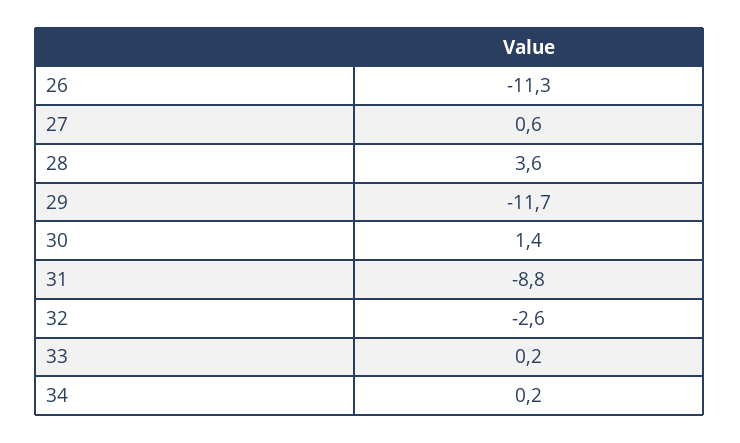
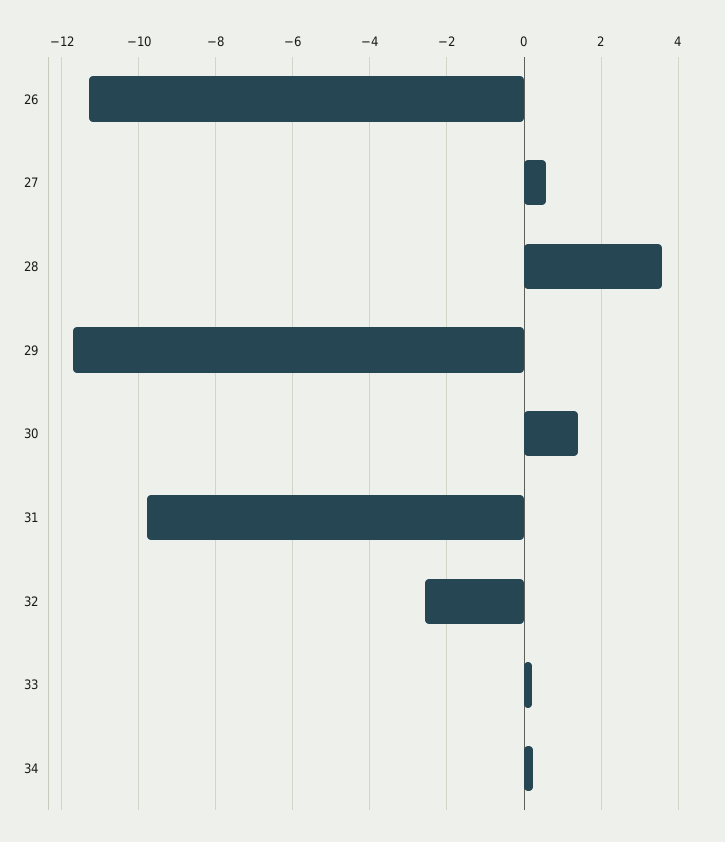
  {
    "26": -11.3,
    "27": 0.6,
    "28": 3.6,
    "29": -11.7,
    "30": 1.4,
-   "31": -8.8,
+   "31": -9.8,
    "32": -2.6,
    "33": 0.2,
    "34": 0.2
  }

